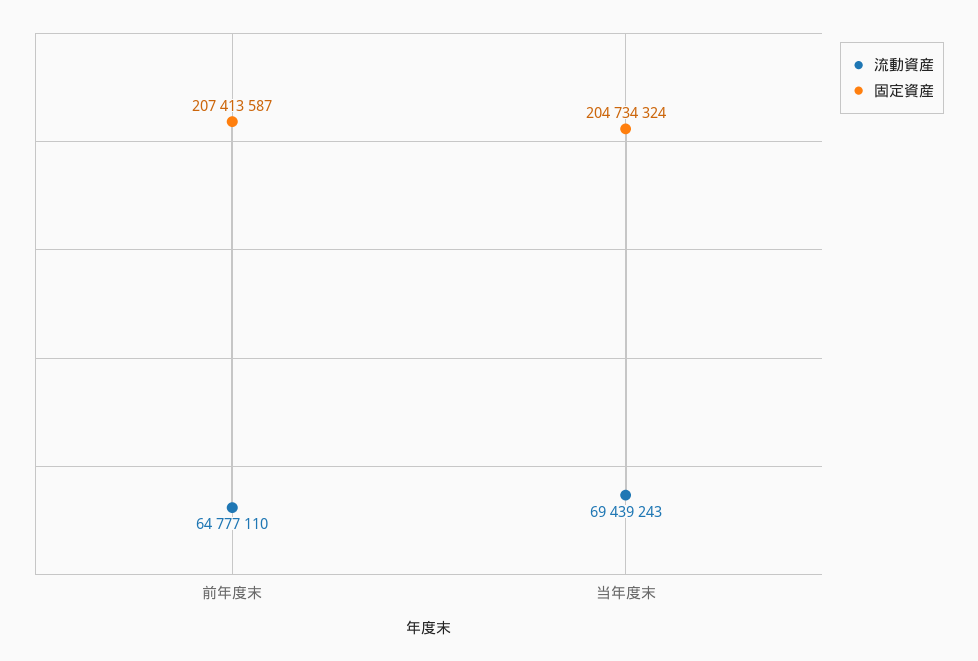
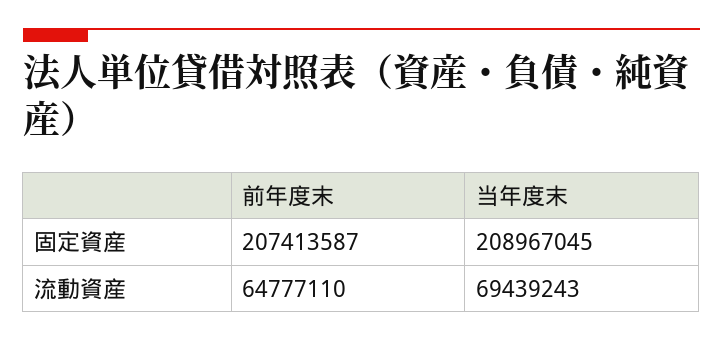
  {
    "流動資産": {
      "前年度末": 64777110,
      "当年度末": 69439243
    },
    "固定資産": {
      "前年度末": 207413587,
-     "当年度末": 204734324
+     "当年度末": 208967045
    }
  }

